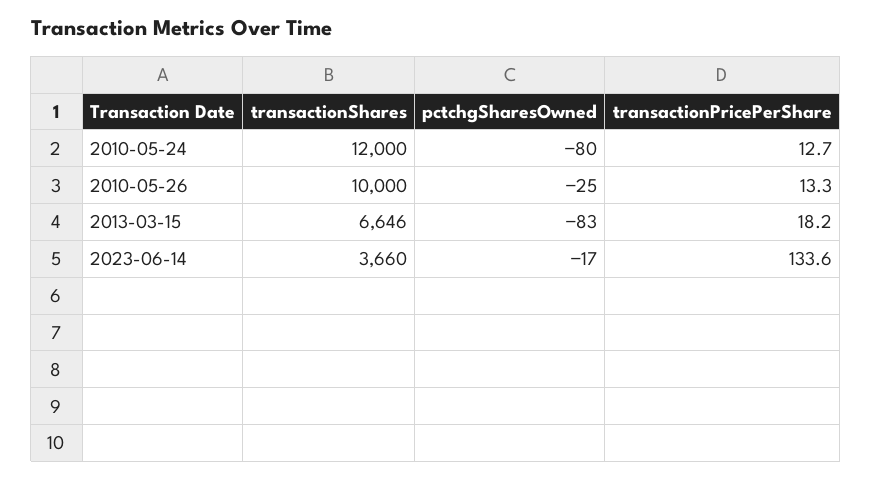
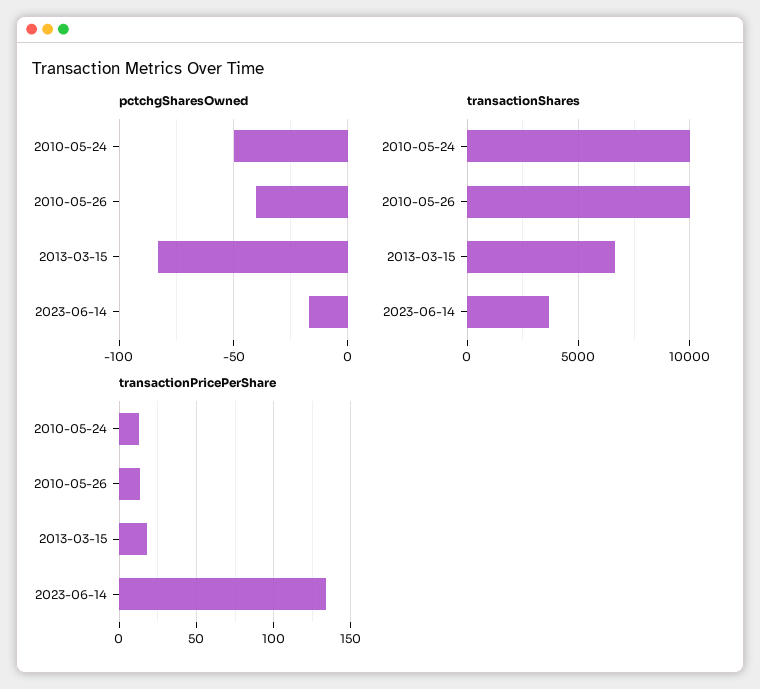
  {
    "transactionShares": {
-     "2010-05-24": 12000,
+     "2010-05-24": 10000,
      "2010-05-26": 10000,
      "2013-03-15": 6646,
      "2023-06-14": 3660
    },
    "pctchgSharesOwned": {
-     "2010-05-24": -80,
+     "2010-05-24": -50,
-     "2010-05-26": -25,
+     "2010-05-26": -40,
      "2013-03-15": -83,
      "2023-06-14": -17
    },
    "transactionPricePerShare": {
      "2010-05-24": 12.7,
      "2010-05-26": 13.3,
      "2013-03-15": 18.2,
      "2023-06-14": 133.6
    }
  }

